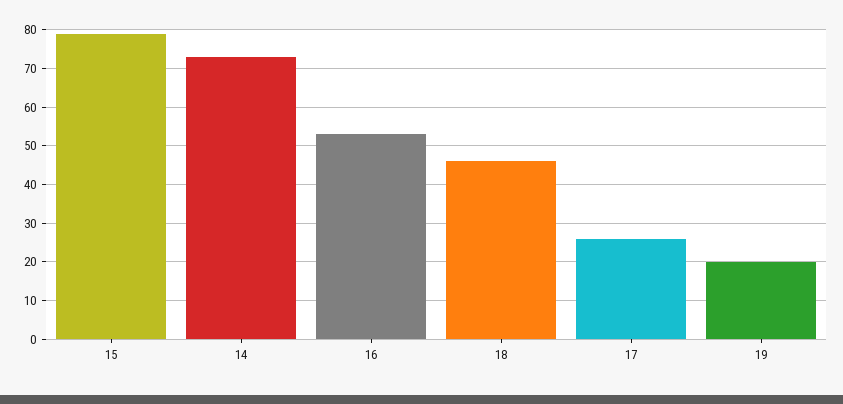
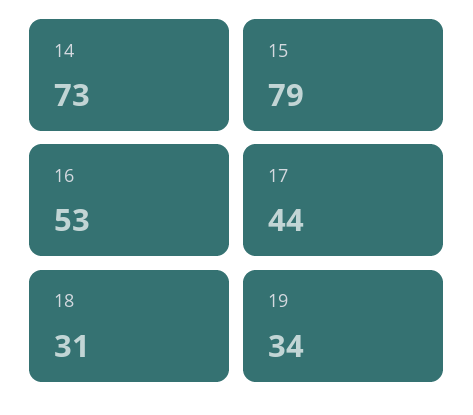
  {
    "15": 79,
    "14": 73,
    "16": 53,
-   "18": 45,
+   "18": 31,
-   "17": 25,
+   "17": 44,
-   "19": 20
+   "19": 34
  }

